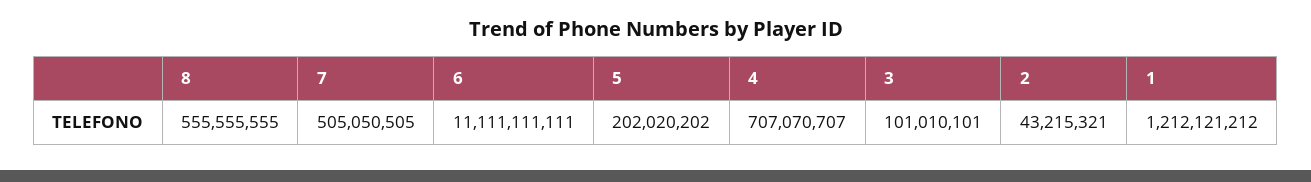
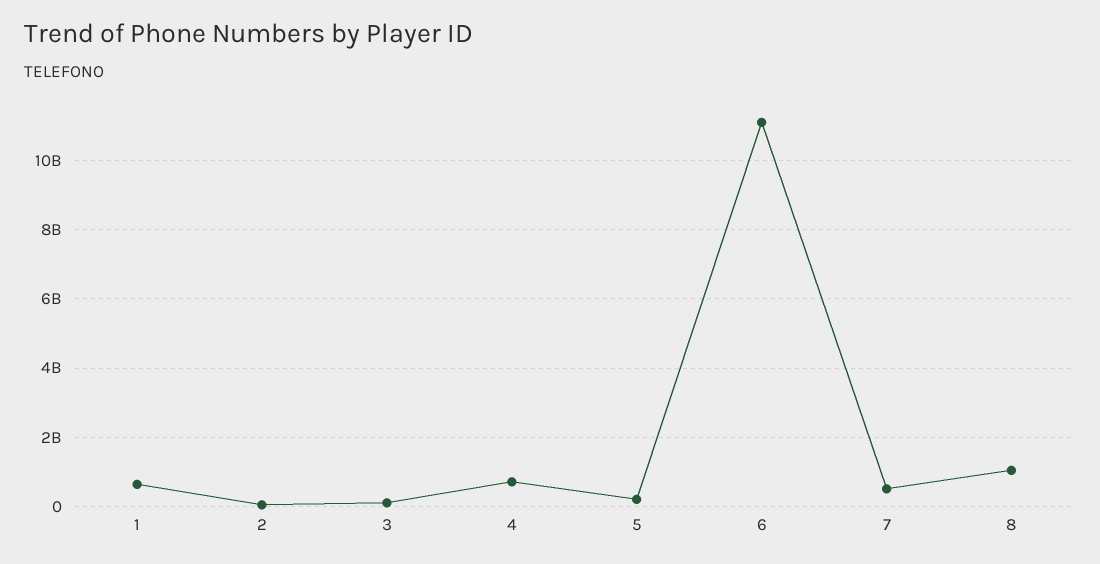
  {
-   "8": 555555555,
+   "8": 1000000000,
    "7": 505050505,
    "6": 11111111111,
    "5": 202020202,
    "4": 707070707,
    "3": 101010101,
    "2": 43215321,
-   "1": 1212121212
+   "1": 600000000
  }

